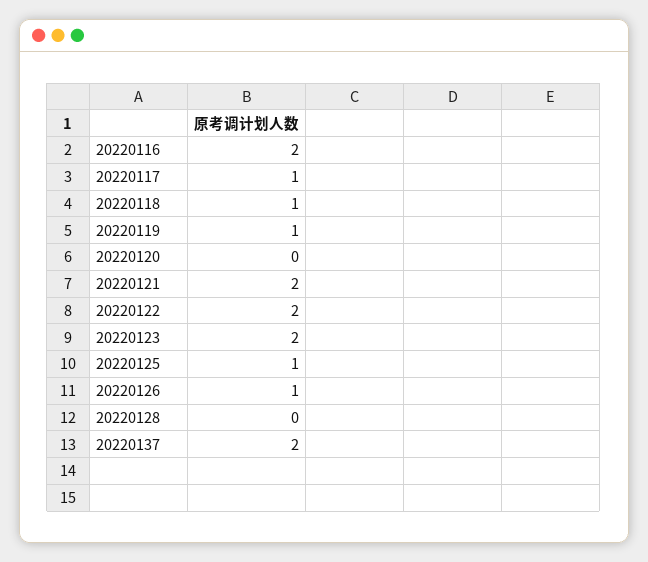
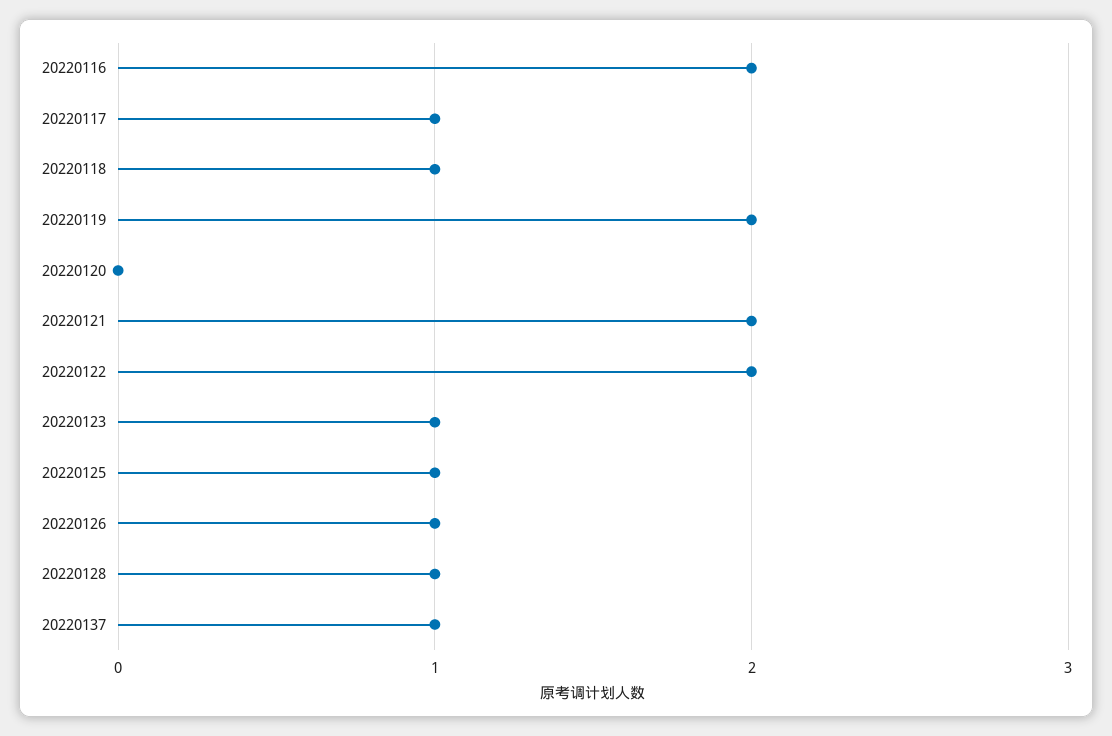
  {
    "20220116": 2,
    "20220117": 1,
    "20220118": 1,
-   "20220119": 1,
+   "20220119": 2,
    "20220120": 0,
    "20220121": 2,
    "20220122": 2,
-   "20220123": 2,
+   "20220123": 1,
    "20220125": 1,
    "20220126": 1,
-   "20220128": 0,
+   "20220128": 1,
-   "20220137": 2
+   "20220137": 1
  }

